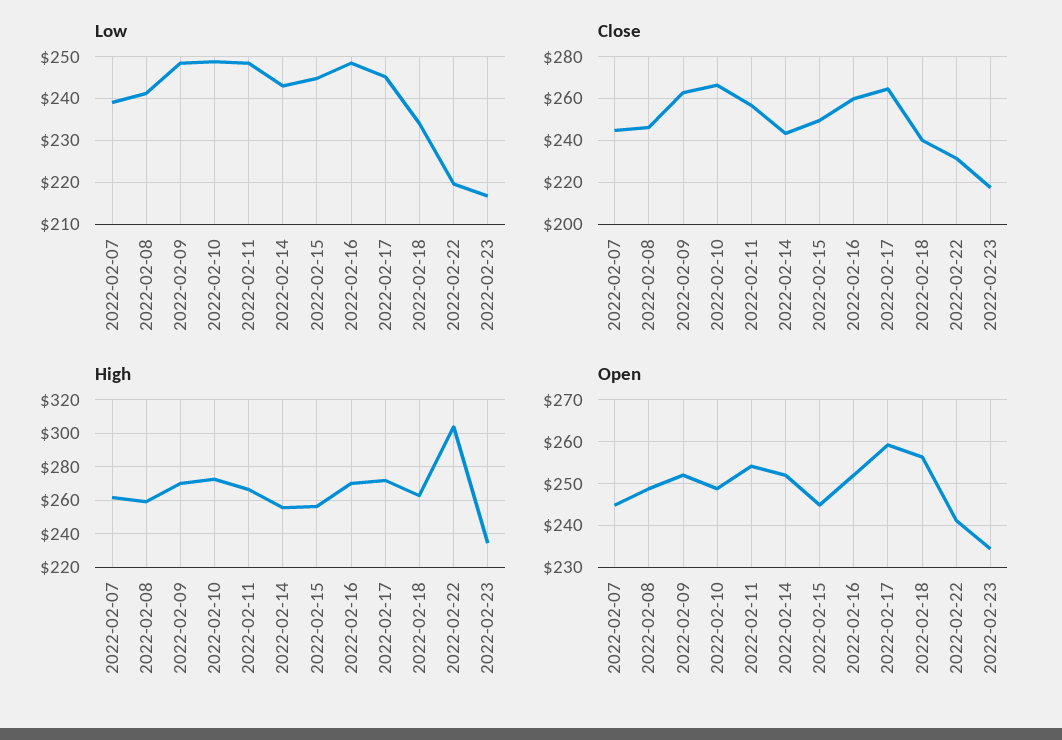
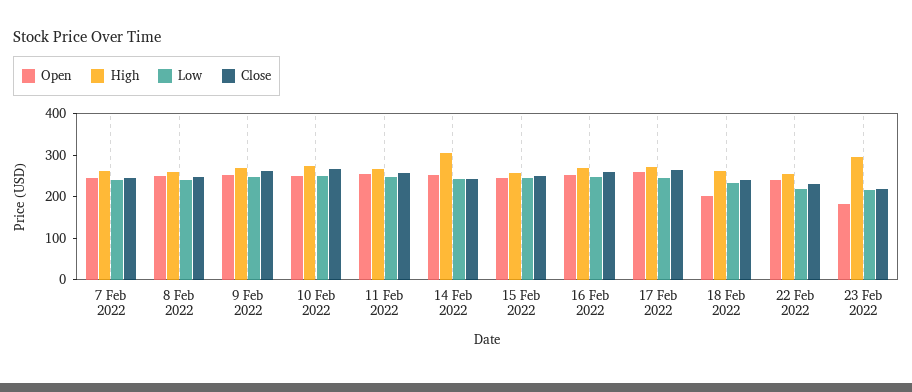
  {
    "Low": {
      "2022-02-07": 240,
      "2022-02-08": 242,
      "2022-02-09": 248,
      "2022-02-10": 248,
      "2022-02-11": 248,
      "2022-02-14": 244,
      "2022-02-15": 244,
      "2022-02-16": 248,
      "2022-02-17": 246,
      "2022-02-18": 234,
      "2022-02-22": 220,
      "2022-02-23": 216
    },
    "Close": {
      "2022-02-07": 245,
      "2022-02-08": 245,
      "2022-02-09": 265,
      "2022-02-10": 265,
      "2022-02-11": 255,
      "2022-02-14": 245,
      "2022-02-15": 250,
      "2022-02-16": 260,
      "2022-02-17": 265,
      "2022-02-18": 240,
      "2022-02-22": 230,
      "2022-02-23": 215
    },
    "High": {
      "2022-02-07": 260,
      "2022-02-08": 260,
      "2022-02-09": 270,
      "2022-02-10": 275,
      "2022-02-11": 265,
-     "2022-02-14": 255,
+     "2022-02-14": 300,
      "2022-02-15": 255,
      "2022-02-16": 270,
      "2022-02-17": 270,
      "2022-02-18": 265,
-     "2022-02-22": 305,
+     "2022-02-22": 260,
-     "2022-02-23": 235
+     "2022-02-23": 300
    },
    "Open": {
      "2022-02-07": 244,
      "2022-02-08": 248,
      "2022-02-09": 252,
      "2022-02-10": 248,
      "2022-02-11": 254,
      "2022-02-14": 252,
      "2022-02-15": 244,
      "2022-02-16": 252,
      "2022-02-17": 260,
-     "2022-02-18": 256,
+     "2022-02-18": 200,
      "2022-02-22": 242,
-     "2022-02-23": 234
+     "2022-02-23": 180
    }
  }

